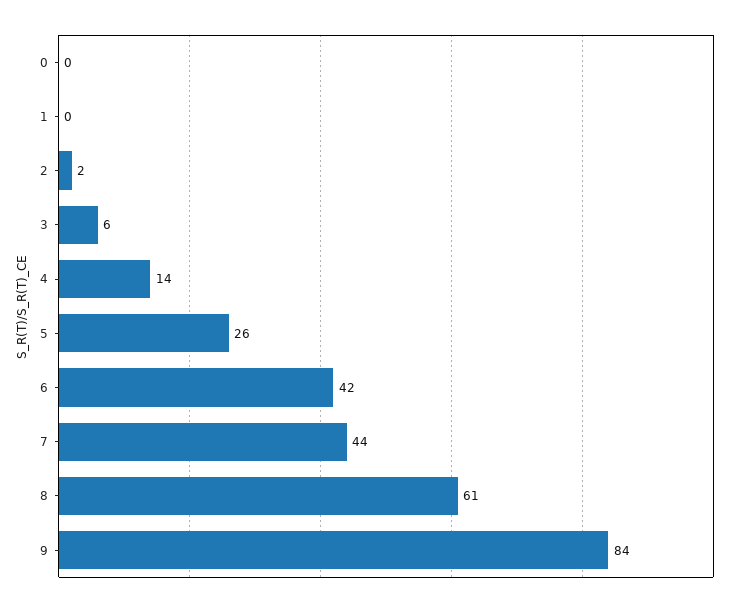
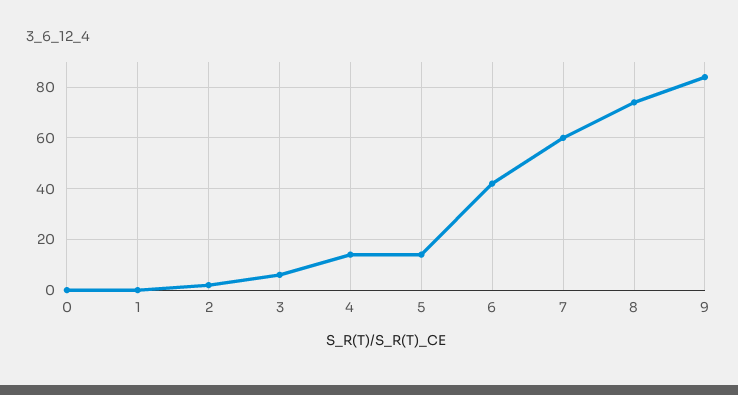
  {
    "0": 0,
    "1": 0,
    "2": 2,
    "3": 6,
    "4": 14,
-   "5": 26,
+   "5": 15,
    "6": 42,
-   "7": 44,
+   "7": 60,
-   "8": 61,
+   "8": 75,
    "9": 84
  }

